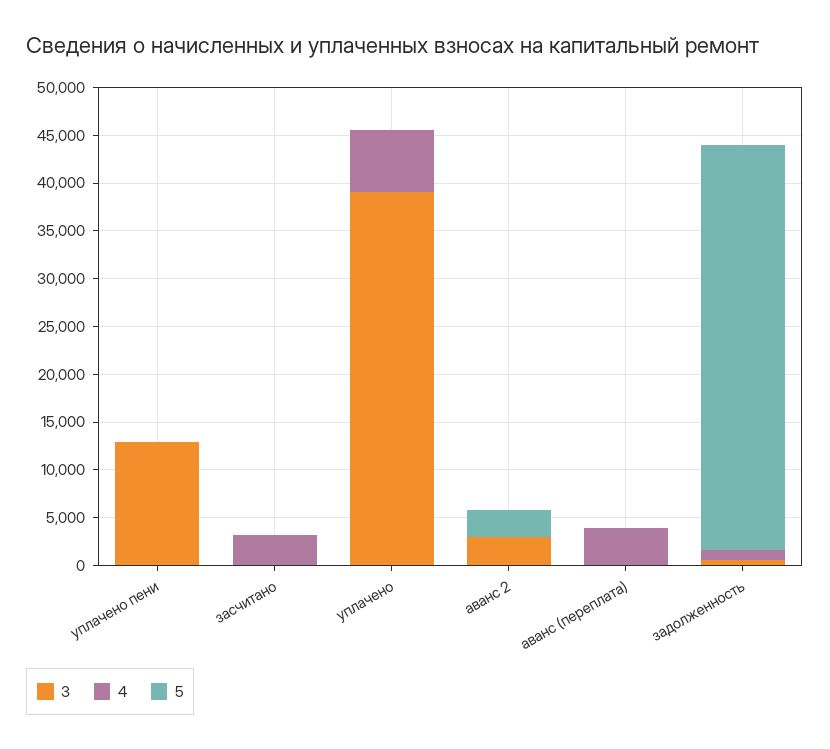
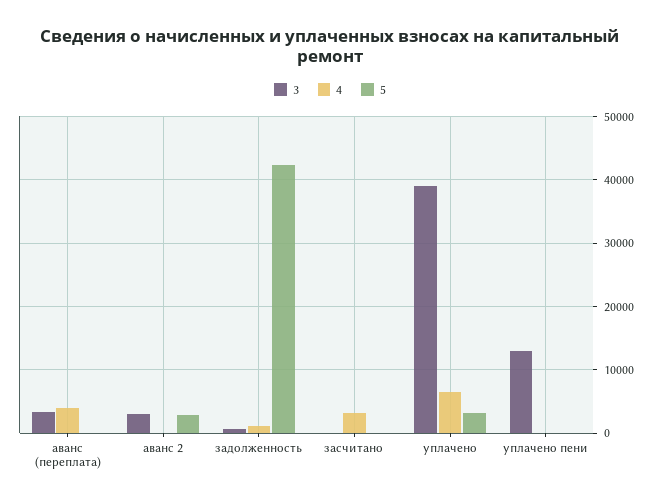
  {
    "3": {
      "уплачено пени": 13000,
      "засчитано": 0,
      "уплачено": 39000,
      "аванс 2": 3000,
-     "аванс (переплата)": 0,
+     "аванс (переплата)": 3000,
      "задолженность": 1000
    },
    "4": {
      "уплачено пени": 0,
      "засчитано": 3000,
      "уплачено": 7000,
      "аванс 2": 0,
      "аванс (переплата)": 4000,
      "задолженность": 1000
    },
    "5": {
      "уплачено пени": 0,
      "засчитано": 0,
-     "уплачено": 0,
+     "уплачено": 3000,
      "аванс 2": 3000,
      "аванс (переплата)": 0,
      "задолженность": 42000
    }
  }

